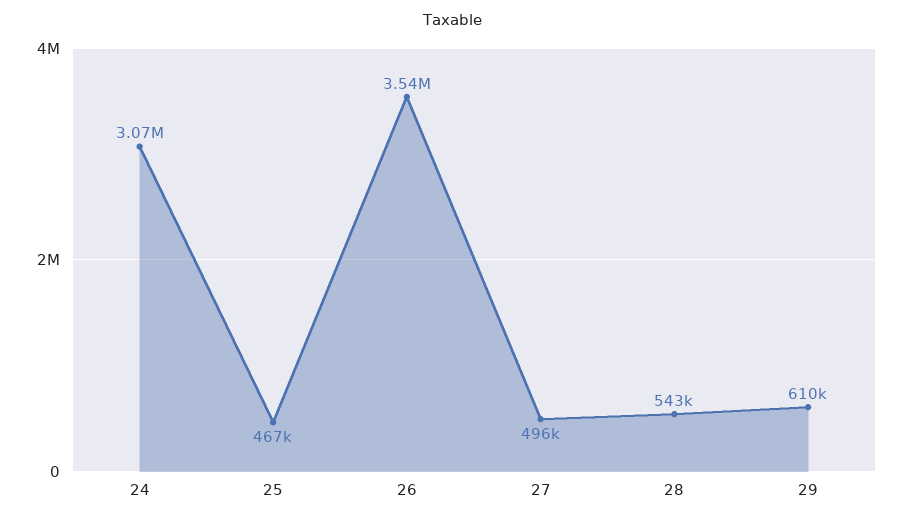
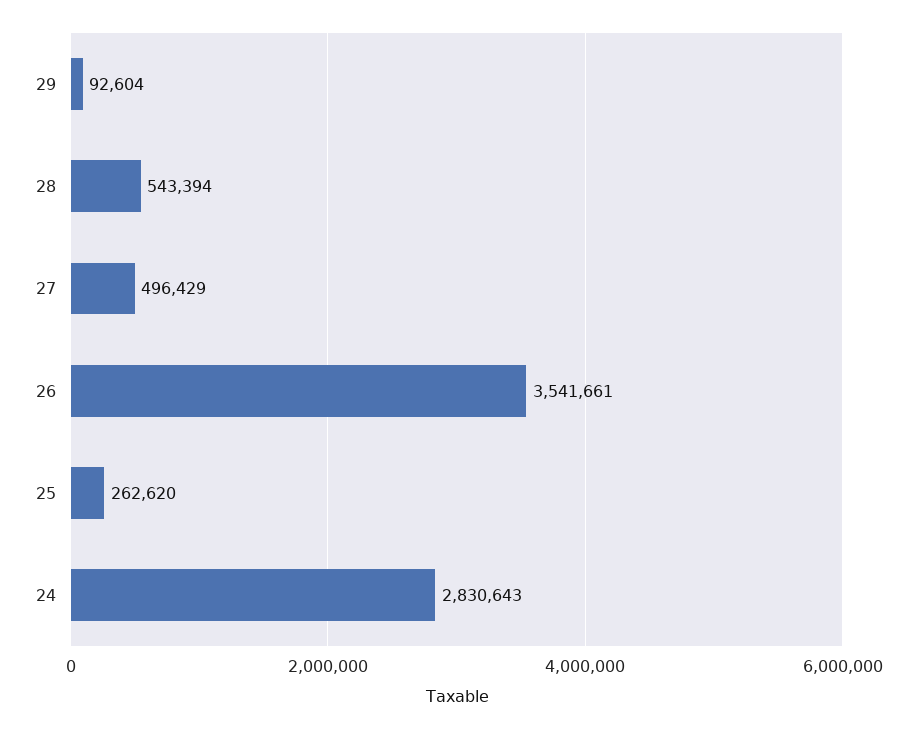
  {
-   "24": 3070000,
+   "24": 2830643,
-   "25": 467000,
+   "25": 262620,
    "26": 3541661,
    "27": 496429,
    "28": 543394,
-   "29": 610000
+   "29": 92604
  }

